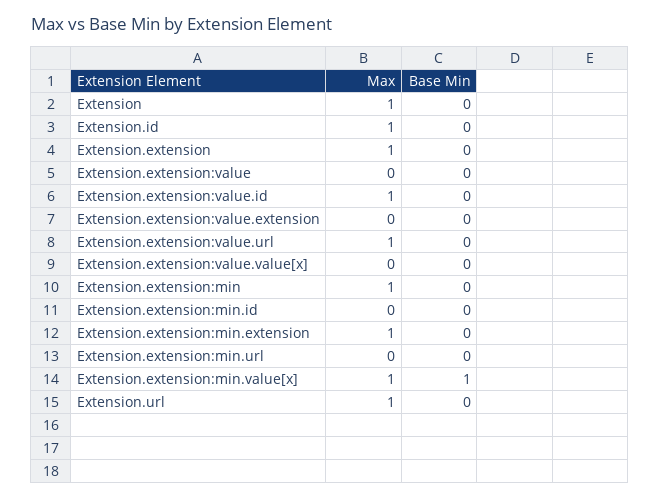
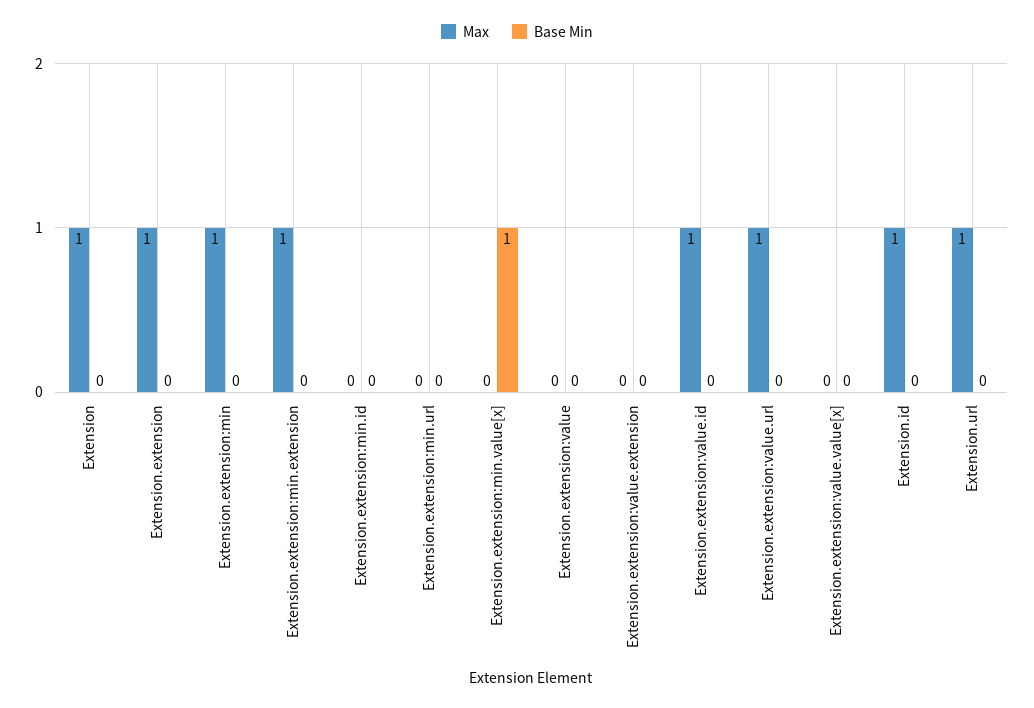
  {
    "Max": {
      "Extension": 1,
      "Extension.id": 1,
      "Extension.extension": 1,
      "Extension.extension:value": 0,
      "Extension.extension:value.id": 1,
      "Extension.extension:value.extension": 0,
      "Extension.extension:value.url": 1,
      "Extension.extension:value.value[x]": 0,
      "Extension.extension:min": 1,
      "Extension.extension:min.id": 0,
      "Extension.extension:min.extension": 1,
      "Extension.extension:min.url": 0,
-     "Extension.extension:min.value[x]": 1,
+     "Extension.extension:min.value[x]": 0,
      "Extension.url": 1
    },
    "Base Min": {
      "Extension": 0,
      "Extension.id": 0,
      "Extension.extension": 0,
      "Extension.extension:value": 0,
      "Extension.extension:value.id": 0,
      "Extension.extension:value.extension": 0,
      "Extension.extension:value.url": 0,
      "Extension.extension:value.value[x]": 0,
      "Extension.extension:min": 0,
      "Extension.extension:min.id": 0,
      "Extension.extension:min.extension": 0,
      "Extension.extension:min.url": 0,
      "Extension.extension:min.value[x]": 1,
      "Extension.url": 0
    }
  }

